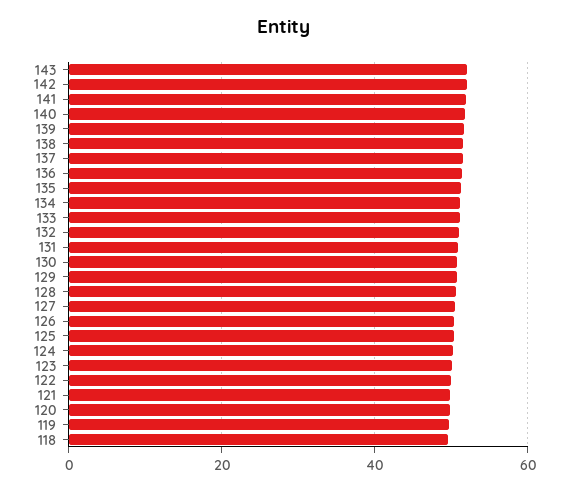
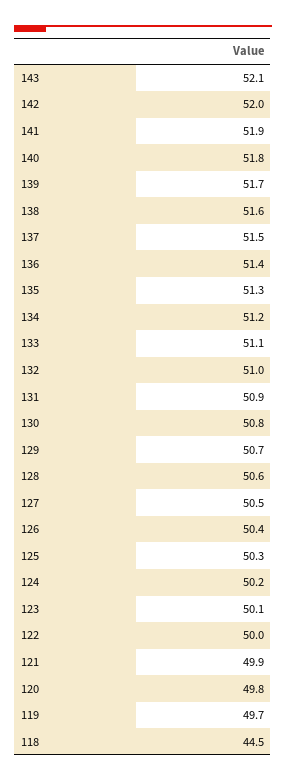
  {
    "143": 52.1,
    "142": 52,
    "141": 51.9,
    "140": 51.8,
    "139": 51.7,
    "138": 51.6,
    "137": 51.5,
    "136": 51.4,
    "135": 51.3,
    "134": 51.2,
    "133": 51.1,
    "132": 51,
    "131": 50.9,
    "130": 50.8,
    "129": 50.7,
    "128": 50.6,
    "127": 50.5,
    "126": 50.4,
    "125": 50.3,
    "124": 50.2,
    "123": 50.1,
    "122": 50,
    "121": 49.9,
    "120": 49.8,
    "119": 49.7,
-   "118": 50
+   "118": 44.5
  }

